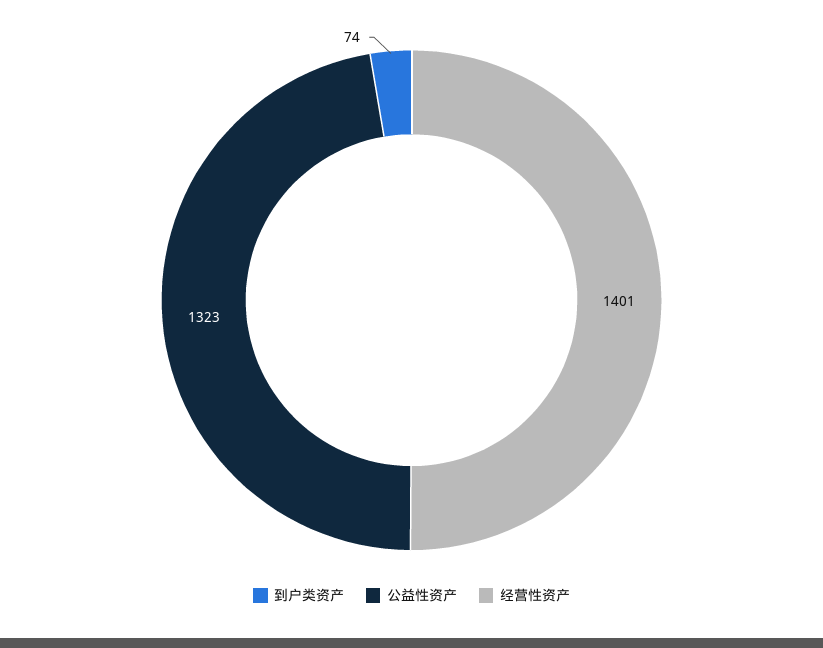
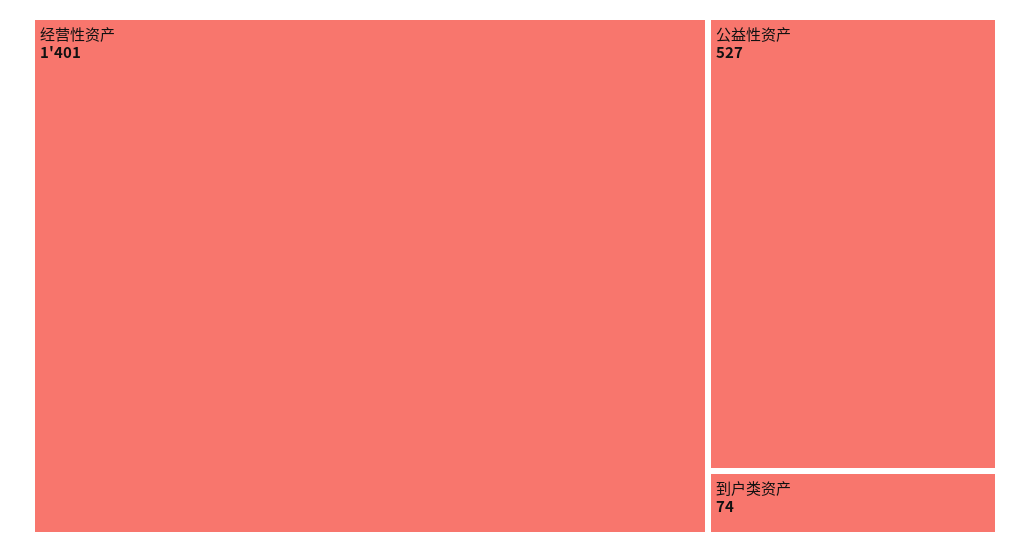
  {
    "到户类资产": 74,
-   "公益性资产": 1323,
+   "公益性资产": 527,
    "经营性资产": 1401
  }

